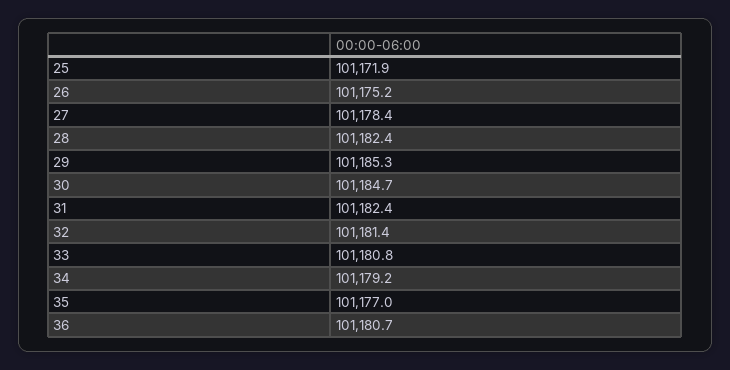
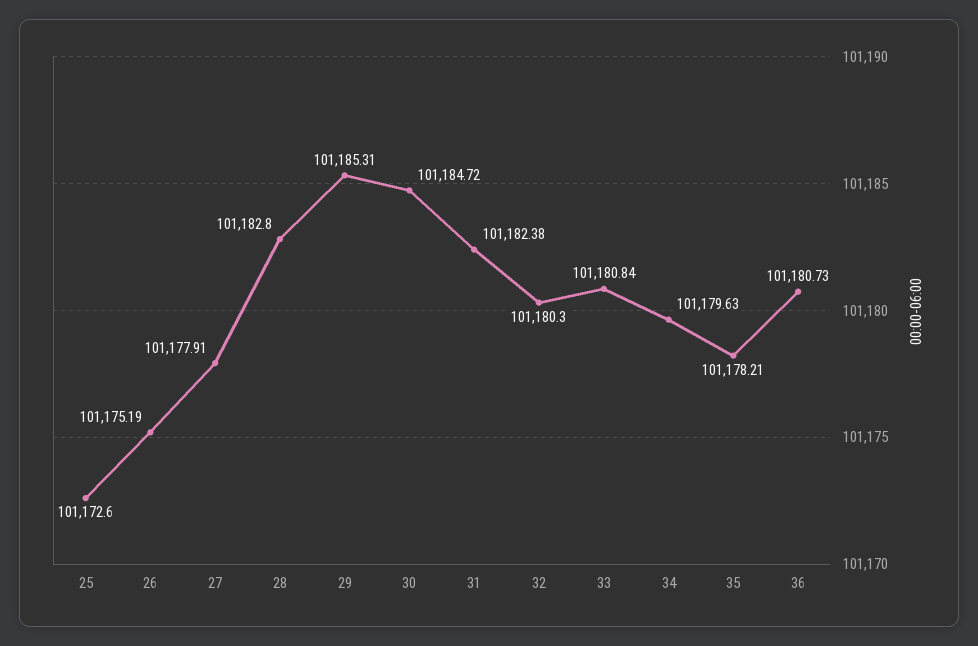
  {
-   "25": 101171.9,
+   "25": 101172.6,
    "26": 101175.19,
-   "27": 101178.4,
+   "27": 101177.91,
-   "28": 101182.4,
+   "28": 101182.8,
    "29": 101185.31,
    "30": 101184.72,
    "31": 101182.38,
-   "32": 101181.4,
+   "32": 101180.3,
    "33": 101180.84,
-   "34": 101179.2,
+   "34": 101179.63,
-   "35": 101177,
+   "35": 101178.21,
    "36": 101180.73
  }

